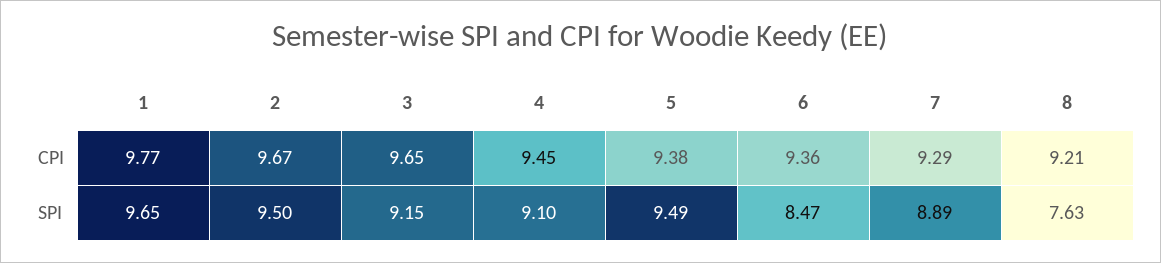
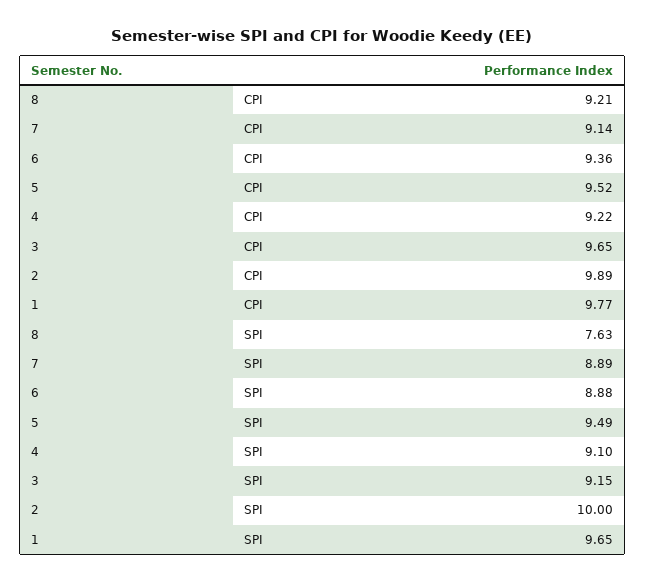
  {
    "1": {
      "CPI": 9.77,
      "SPI": 9.65
    },
    "2": {
-     "CPI": 9.67,
+     "CPI": 9.89,
-     "SPI": 9.5
+     "SPI": 10
    },
    "3": {
      "CPI": 9.65,
      "SPI": 9.15
    },
    "4": {
-     "CPI": 9.45,
+     "CPI": 9.22,
      "SPI": 9.1
    },
    "5": {
-     "CPI": 9.38,
+     "CPI": 9.52,
      "SPI": 9.49
    },
    "6": {
      "CPI": 9.36,
-     "SPI": 8.47
+     "SPI": 8.88
    },
    "7": {
-     "CPI": 9.29,
+     "CPI": 9.14,
      "SPI": 8.89
    },
    "8": {
      "CPI": 9.21,
      "SPI": 7.63
    }
  }

